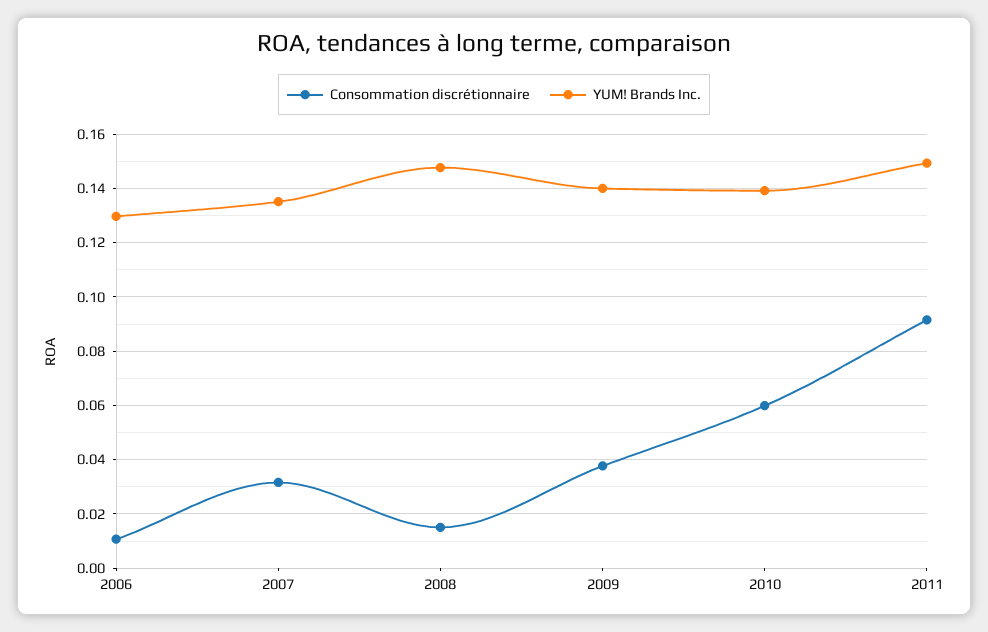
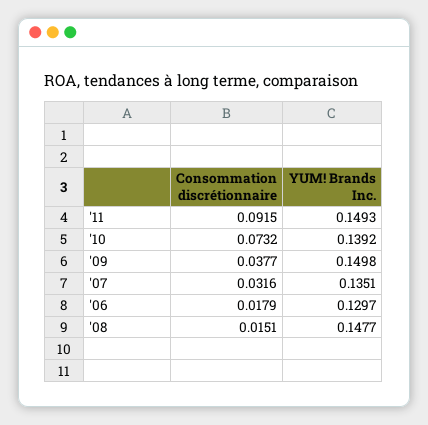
  {
    "Consommation discrétionnaire": {
-     "2006": 0.01,
+     "2006": 0.0179,
      "2007": 0.0316,
      "2008": 0.0151,
      "2009": 0.0377,
-     "2010": 0.06,
+     "2010": 0.0732,
      "2011": 0.0915
    },
    "YUM! Brands Inc.": {
      "2006": 0.1297,
      "2007": 0.1351,
      "2008": 0.1477,
-     "2009": 0.14,
+     "2009": 0.1498,
      "2010": 0.1392,
      "2011": 0.1493
    }
  }

